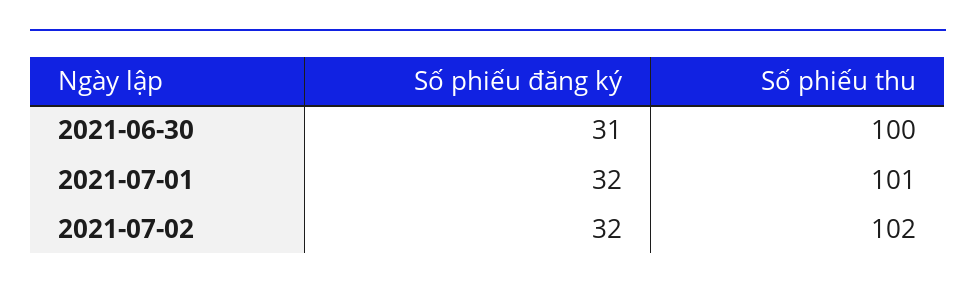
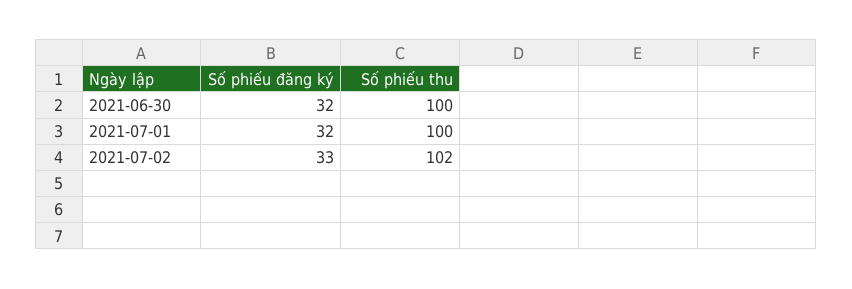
  {
    "Số phiếu đăng ký": {
-     "2021-06-30": 31,
+     "2021-06-30": 32,
      "2021-07-01": 32,
-     "2021-07-02": 32
+     "2021-07-02": 33
    },
    "Số phiếu thu": {
      "2021-06-30": 100,
-     "2021-07-01": 101,
+     "2021-07-01": 100,
      "2021-07-02": 102
    }
  }

